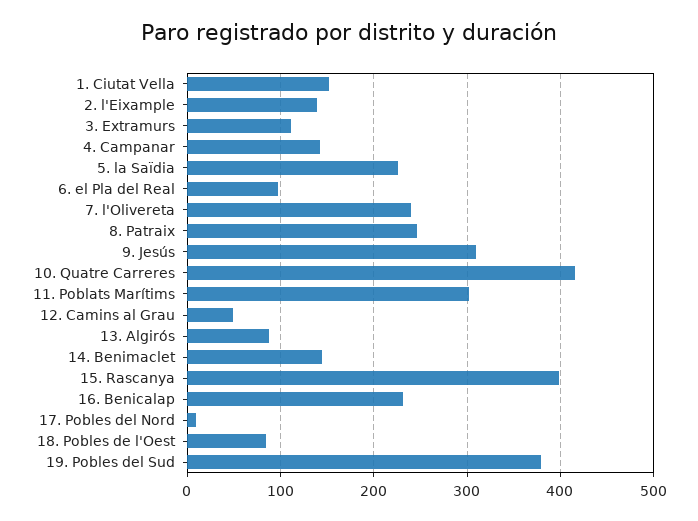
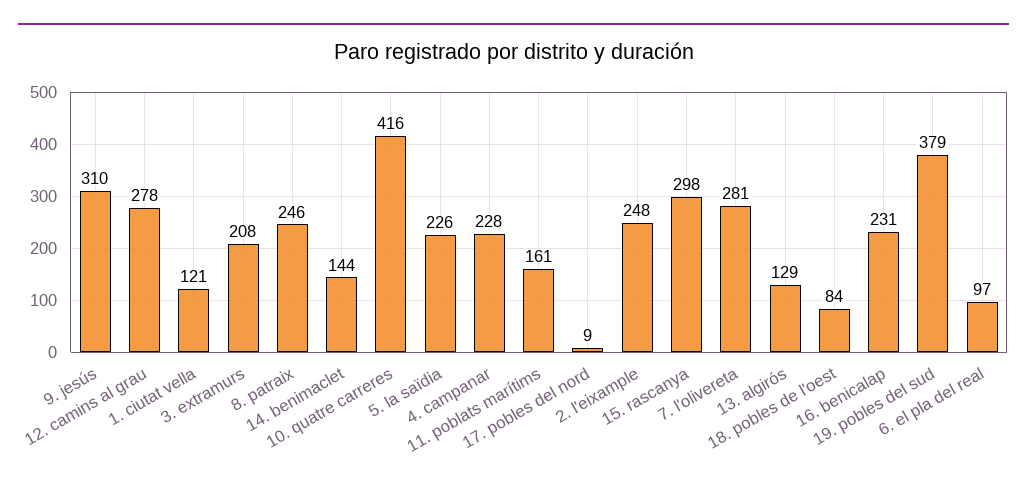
  {
-   "1. Ciutat Vella": 150,
+   "1. Ciutat Vella": 121,
-   "2. l'Eixample": 140,
+   "2. l'Eixample": 248,
-   "3. Extramurs": 110,
+   "3. Extramurs": 208,
-   "4. Campanar": 140,
+   "4. Campanar": 228,
    "5. la Saïdia": 226,
    "6. el Pla del Real": 97,
-   "7. l'Olivereta": 240,
+   "7. l'Olivereta": 281,
    "8. Patraix": 246,
    "9. Jesús": 310,
    "10. Quatre Carreres": 416,
-   "11. Poblats Marítims": 300,
+   "11. Poblats Marítims": 161,
-   "12. Camins al Grau": 50,
+   "12. Camins al Grau": 278,
-   "13. Algirós": 90,
+   "13. Algirós": 129,
    "14. Benimaclet": 144,
-   "15. Rascanya": 400,
+   "15. Rascanya": 298,
    "16. Benicalap": 231,
    "17. Pobles del Nord": 9,
    "18. Pobles de l'Oest": 84,
    "19. Pobles del Sud": 379
  }

